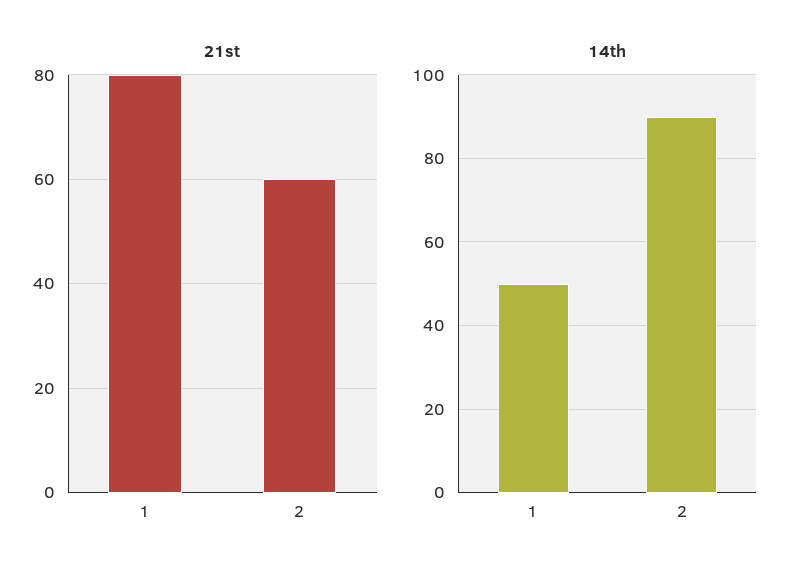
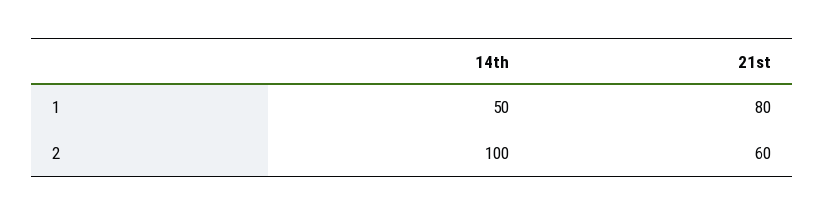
  {
    "21st": {
      "1": 80,
      "2": 60
    },
    "14th": {
      "1": 50,
-     "2": 90
+     "2": 100
    }
  }

